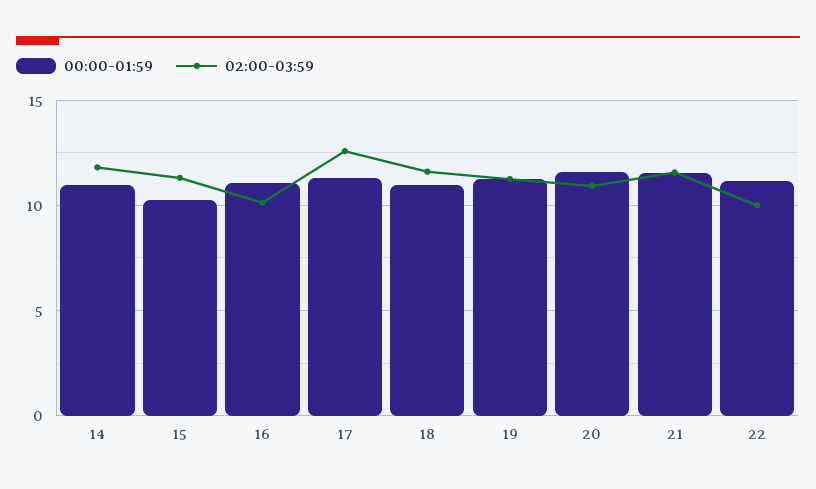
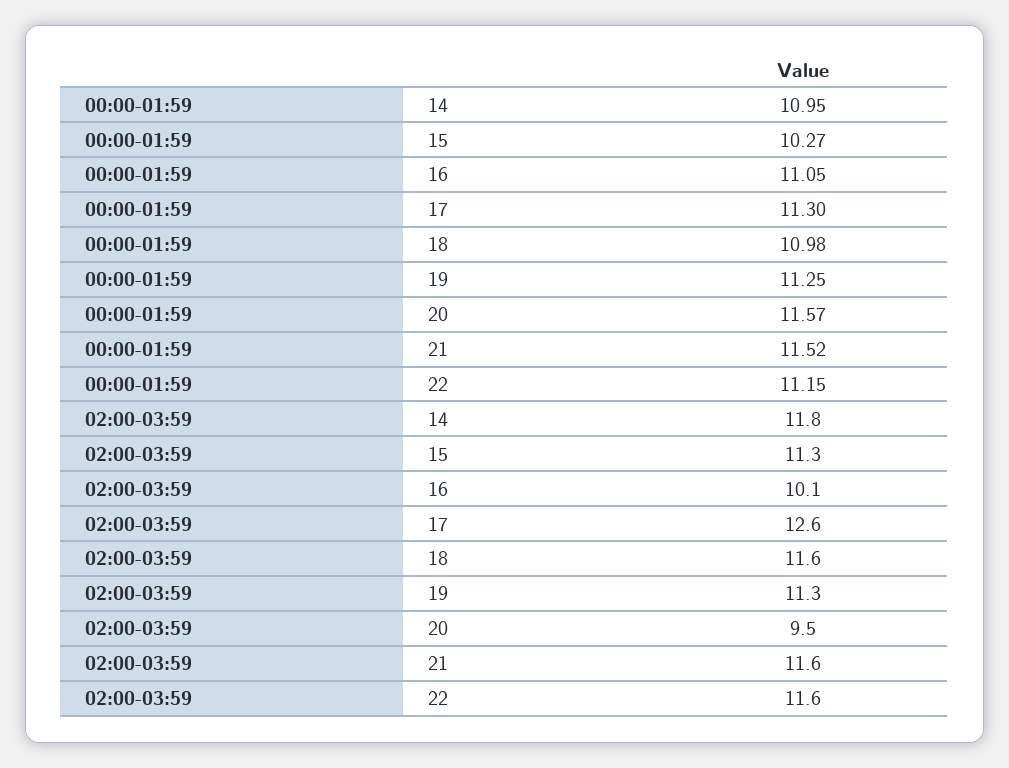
  {
    "00:00-01:59": {
      "14": 10.95,
      "15": 10.27,
      "16": 11.05,
      "17": 11.3,
      "18": 10.98,
      "19": 11.25,
      "20": 11.57,
      "21": 11.52,
      "22": 11.15
    },
    "02:00-03:59": {
      "14": 11.8,
      "15": 11.3,
      "16": 10.1,
      "17": 12.6,
      "18": 11.6,
      "19": 11.3,
-     "20": 11,
+     "20": 9.5,
      "21": 11.6,
-     "22": 10
+     "22": 11.6
    }
  }

